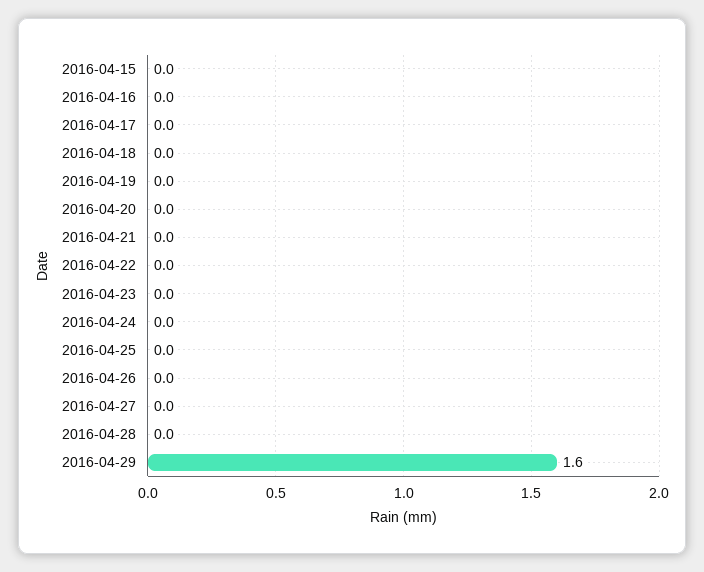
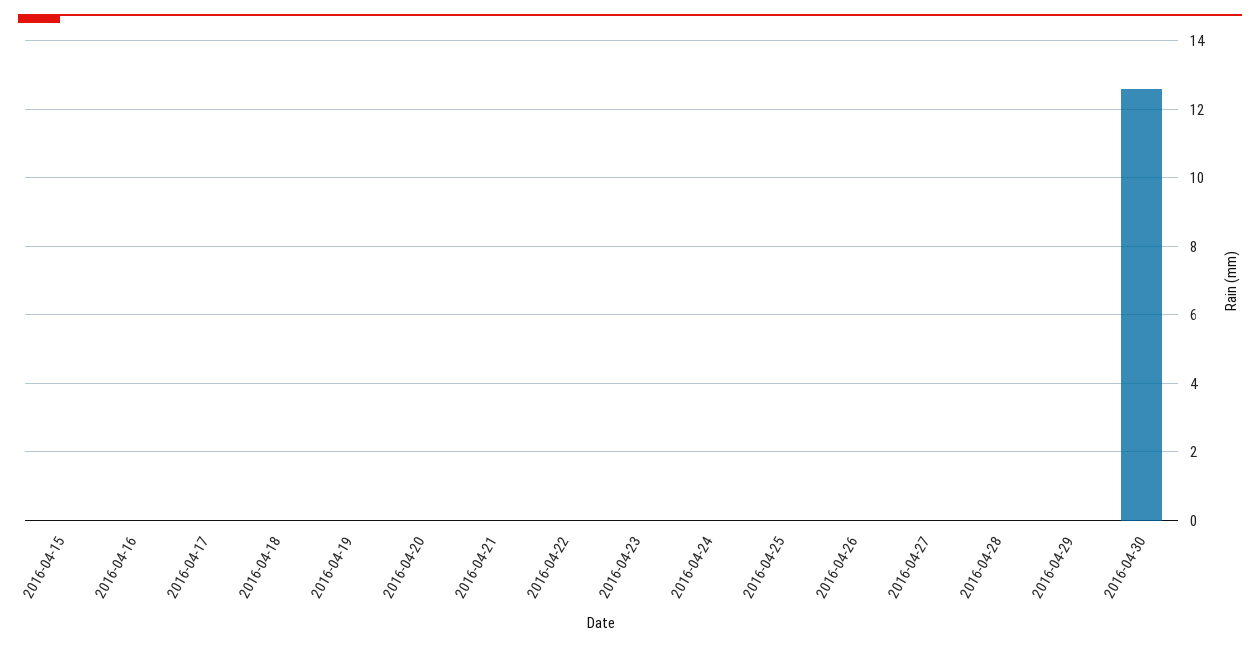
  {
    "2016-04-15": 0,
    "2016-04-16": 0,
    "2016-04-17": 0,
    "2016-04-18": 0,
    "2016-04-19": 0,
    "2016-04-20": 0,
    "2016-04-21": 0,
    "2016-04-22": 0,
    "2016-04-23": 0,
    "2016-04-24": 0,
    "2016-04-25": 0,
    "2016-04-26": 0,
    "2016-04-27": 0,
    "2016-04-28": 0,
-   "2016-04-29": 1.6
+   "2016-04-29": 0,
+   "2016-04-30": 12.5
  }

